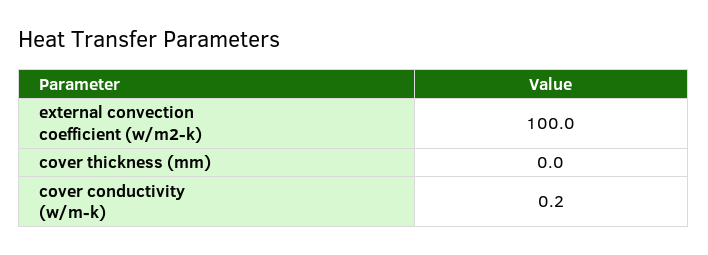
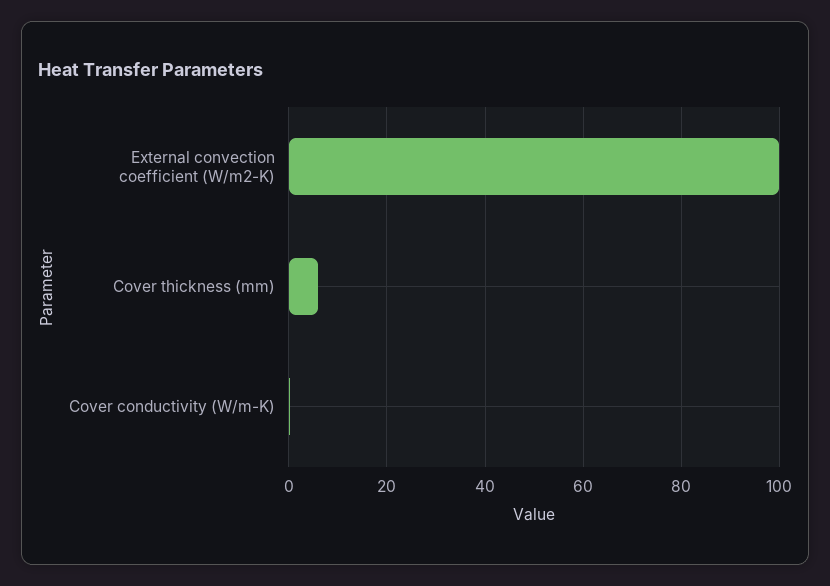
  {
    "external convection coefficient (w/m2-k)": 100,
-   "cover thickness (mm)": 0,
+   "cover thickness (mm)": 6,
    "cover conductivity (w/m-k)": 0.2
  }

